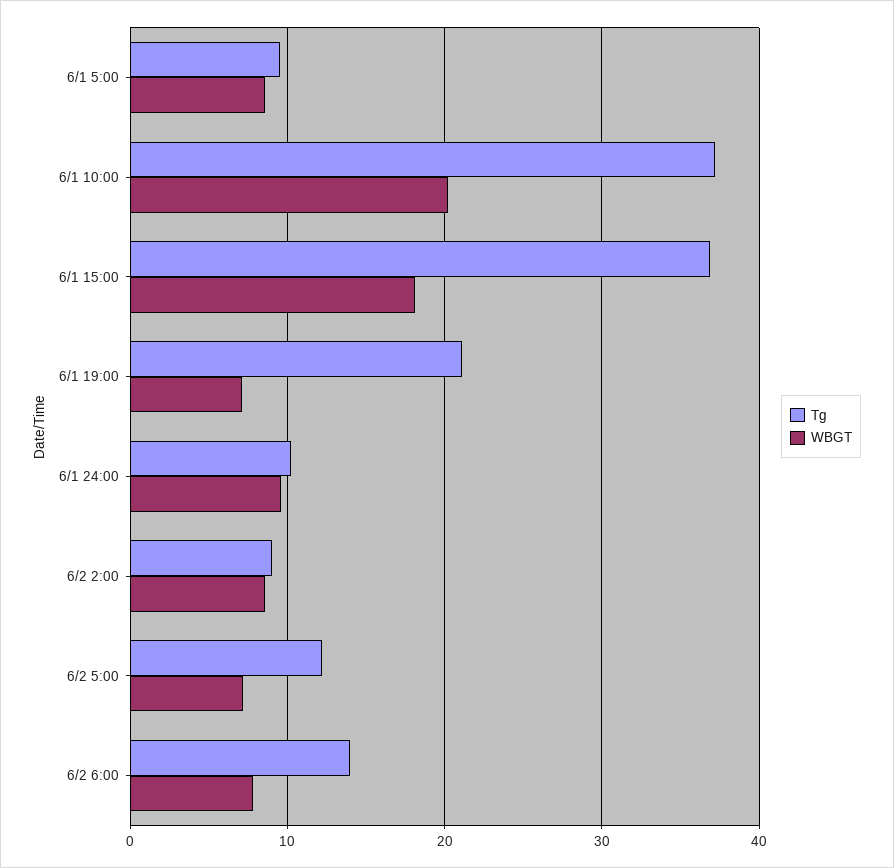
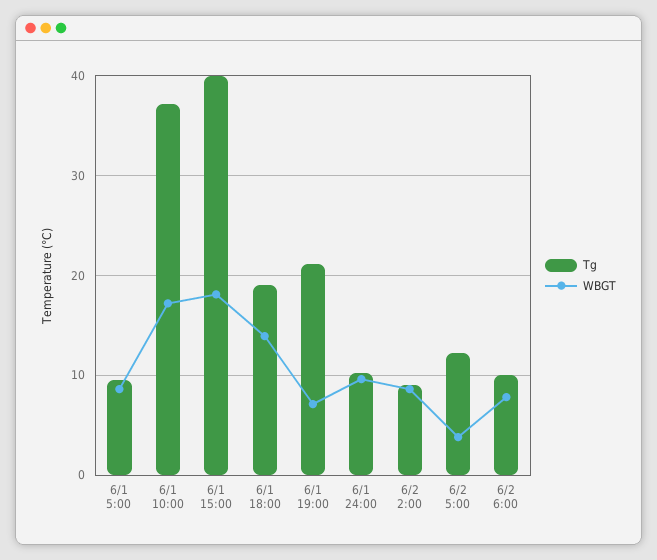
  {
    "Tg": {
      "6/1 5:00": 10,
      "6/1 10:00": 37,
-     "6/1 15:00": 37,
+     "6/1 15:00": 40,
      "6/1 19:00": 21,
      "6/1 24:00": 10,
      "6/2 2:00": 9,
      "6/2 5:00": 12,
-     "6/2 6:00": 14
+     "6/2 6:00": 10,
+     "6/1 18:00": 19
    },
    "WBGT": {
      "6/1 5:00": 9,
-     "6/1 10:00": 20,
+     "6/1 10:00": 17,
      "6/1 15:00": 18,
      "6/1 19:00": 7,
      "6/1 24:00": 10,
      "6/2 2:00": 9,
-     "6/2 5:00": 7,
+     "6/2 5:00": 4,
-     "6/2 6:00": 8
+     "6/2 6:00": 8,
+     "6/1 18:00": 14
    }
  }

